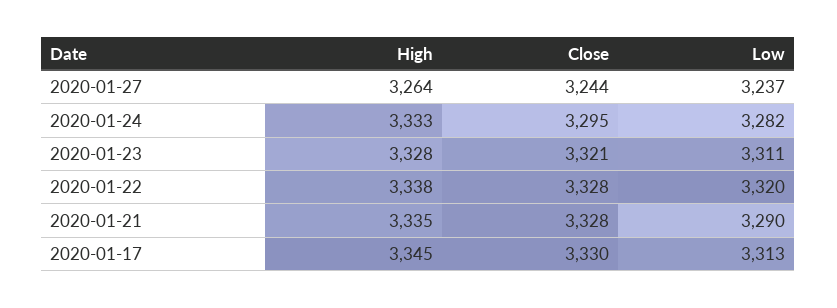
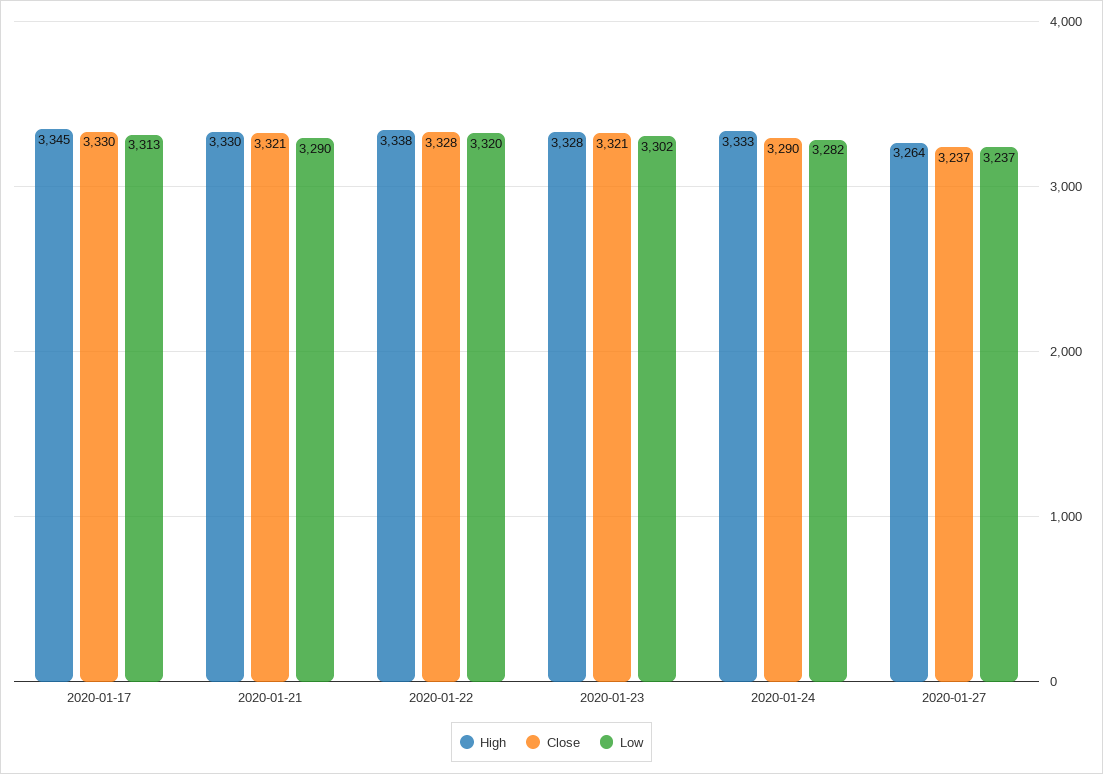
  {
    "High": {
      "2020-01-27": 3264,
      "2020-01-24": 3333,
      "2020-01-23": 3328,
      "2020-01-22": 3338,
-     "2020-01-21": 3335,
+     "2020-01-21": 3330,
      "2020-01-17": 3345
    },
    "Close": {
-     "2020-01-27": 3244,
+     "2020-01-27": 3237,
-     "2020-01-24": 3295,
+     "2020-01-24": 3290,
      "2020-01-23": 3321,
      "2020-01-22": 3328,
-     "2020-01-21": 3328,
+     "2020-01-21": 3321,
      "2020-01-17": 3330
    },
    "Low": {
      "2020-01-27": 3237,
      "2020-01-24": 3282,
-     "2020-01-23": 3311,
+     "2020-01-23": 3302,
      "2020-01-22": 3320,
      "2020-01-21": 3290,
      "2020-01-17": 3313
    }
  }

